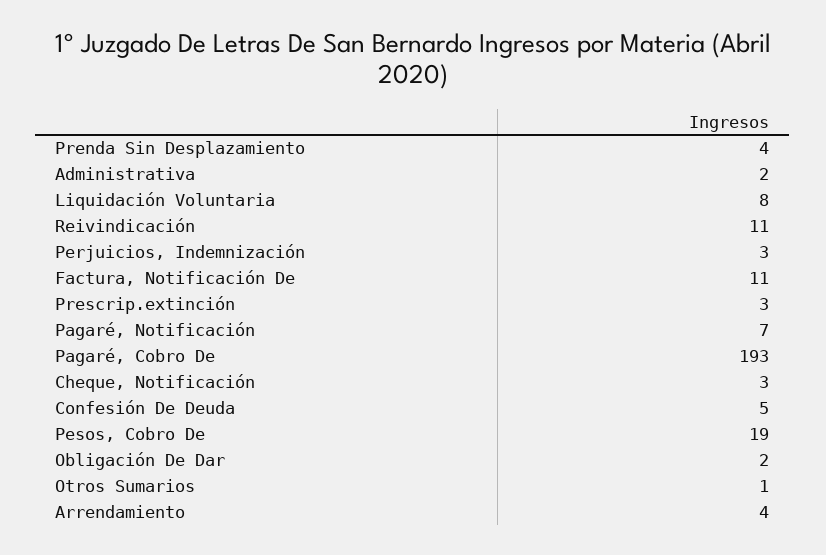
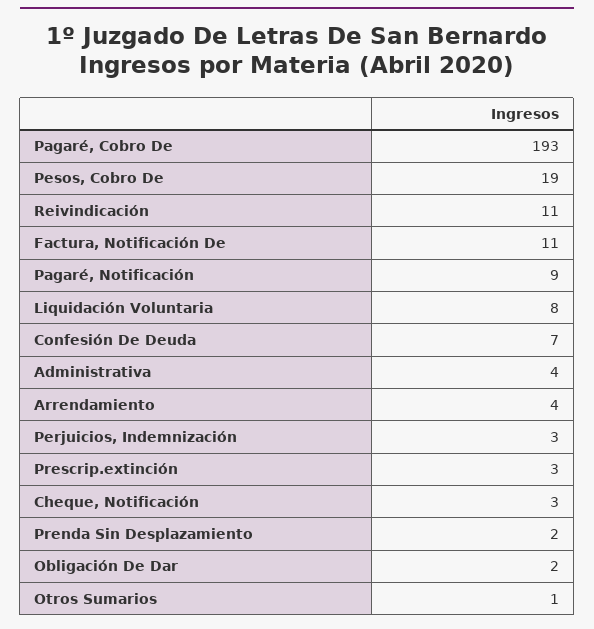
  {
-   "Prenda Sin Desplazamiento": 4,
+   "Prenda Sin Desplazamiento": 2,
-   "Administrativa": 2,
+   "Administrativa": 4,
    "Liquidación Voluntaria": 8,
    "Reivindicación": 11,
    "Perjuicios, Indemnización": 3,
    "Factura, Notificación De": 11,
    "Prescrip.extinción": 3,
-   "Pagaré, Notificación": 7,
+   "Pagaré, Notificación": 9,
    "Pagaré, Cobro De": 193,
    "Cheque, Notificación": 3,
-   "Confesión De Deuda": 5,
+   "Confesión De Deuda": 7,
    "Pesos, Cobro De": 19,
    "Obligación De Dar": 2,
    "Otros Sumarios": 1,
    "Arrendamiento": 4
  }

